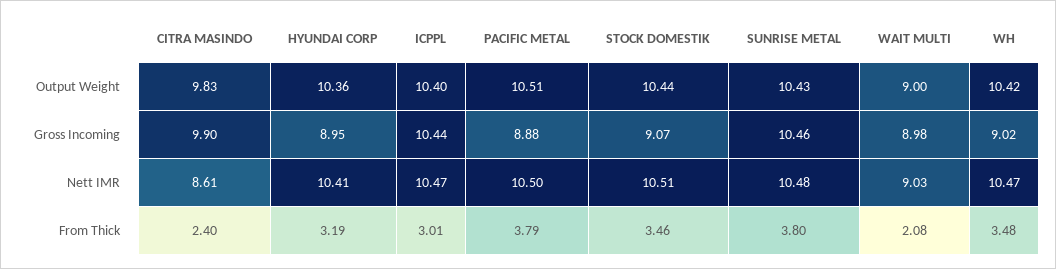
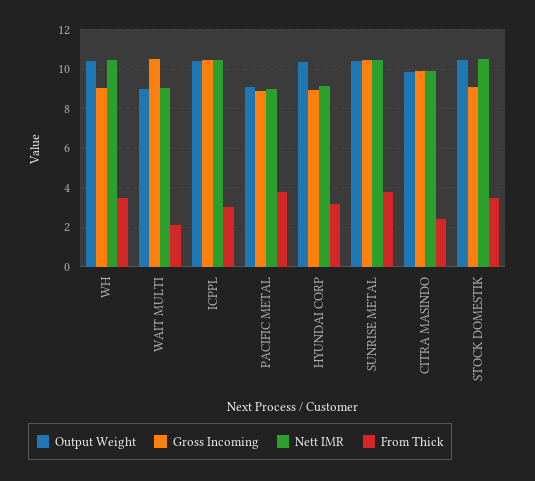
  {
    "Output Weight": {
      "CITRA MASINDO": 9.83,
      "HYUNDAI CORP": 10.36,
      "ICPPL": 10.4,
-     "PACIFIC METAL": 10.51,
+     "PACIFIC METAL": 9,
      "STOCK DOMESTIK": 10.44,
      "SUNRISE METAL": 10.43,
      "WAIT MULTI": 9,
      "WH": 10.42
    },
    "Gross Incoming": {
      "CITRA MASINDO": 9.9,
      "HYUNDAI CORP": 8.95,
      "ICPPL": 10.44,
      "PACIFIC METAL": 8.88,
      "STOCK DOMESTIK": 9.07,
      "SUNRISE METAL": 10.46,
-     "WAIT MULTI": 8.98,
+     "WAIT MULTI": 10.5,
      "WH": 9.02
    },
    "Nett IMR": {
-     "CITRA MASINDO": 8.61,
+     "CITRA MASINDO": 10,
-     "HYUNDAI CORP": 10.41,
+     "HYUNDAI CORP": 9,
      "ICPPL": 10.47,
-     "PACIFIC METAL": 10.5,
+     "PACIFIC METAL": 9,
      "STOCK DOMESTIK": 10.51,
      "SUNRISE METAL": 10.48,
      "WAIT MULTI": 9.03,
      "WH": 10.47
    },
    "From Thick": {
      "CITRA MASINDO": 2.4,
      "HYUNDAI CORP": 3.19,
      "ICPPL": 3.01,
      "PACIFIC METAL": 3.79,
      "STOCK DOMESTIK": 3.46,
      "SUNRISE METAL": 3.8,
      "WAIT MULTI": 2.08,
      "WH": 3.48
    }
  }

